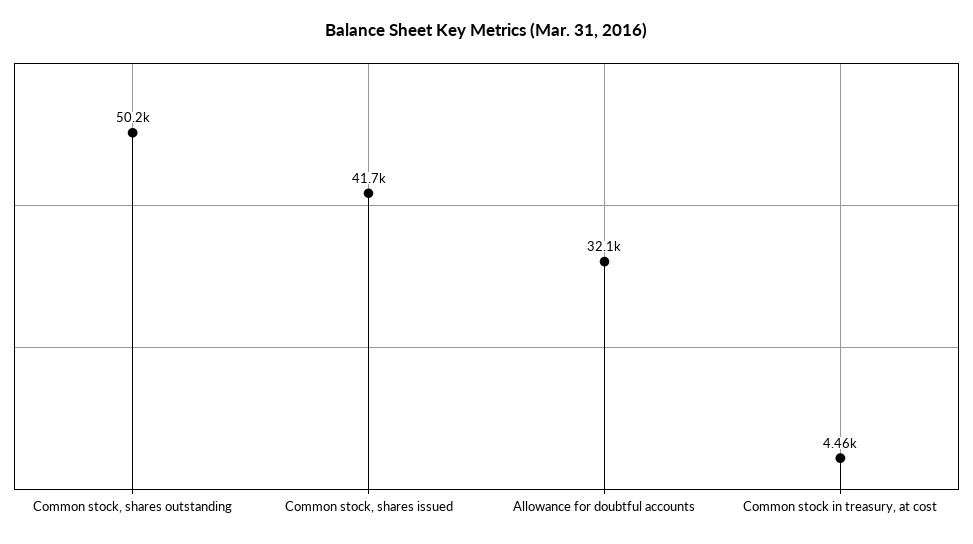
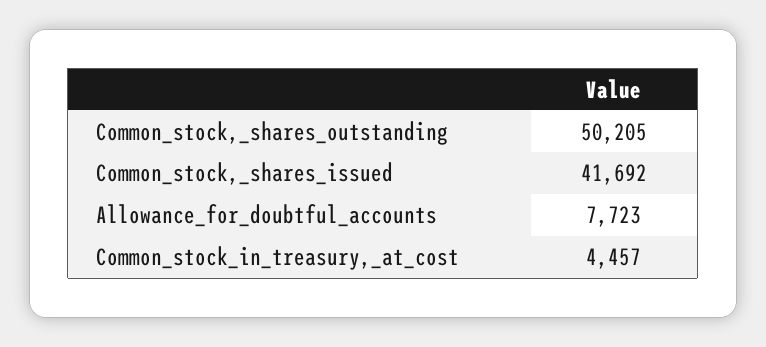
  {
    "Common stock, shares outstanding": 50205,
    "Common stock, shares issued": 41692,
-   "Allowance for doubtful accounts": 32100,
+   "Allowance for doubtful accounts": 7723,
    "Common stock in treasury, at cost": 4457
  }

